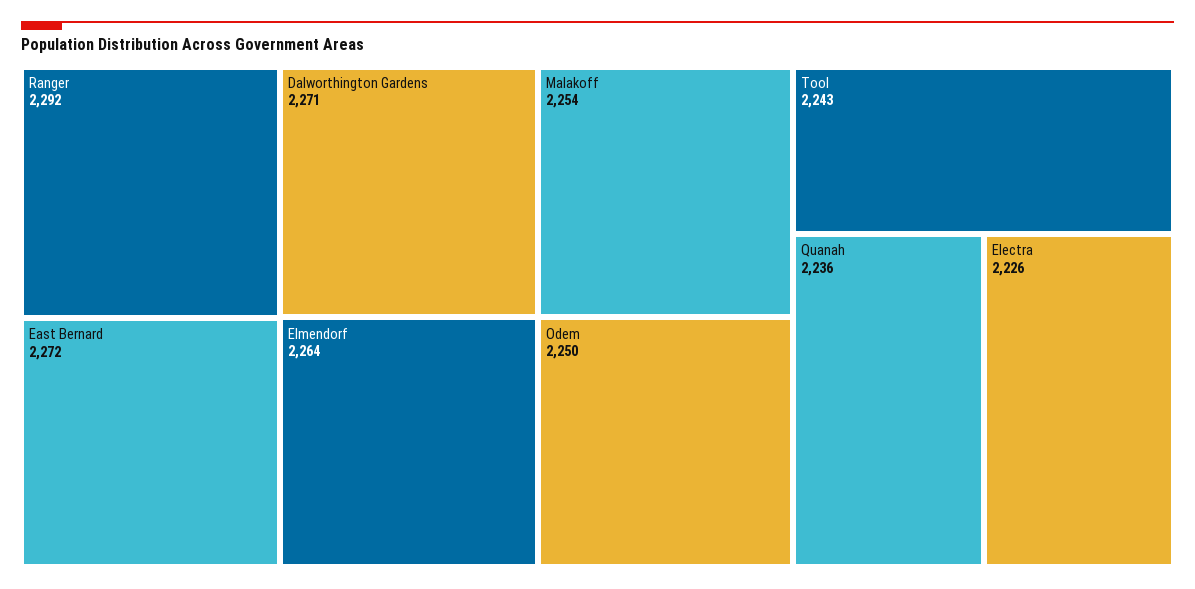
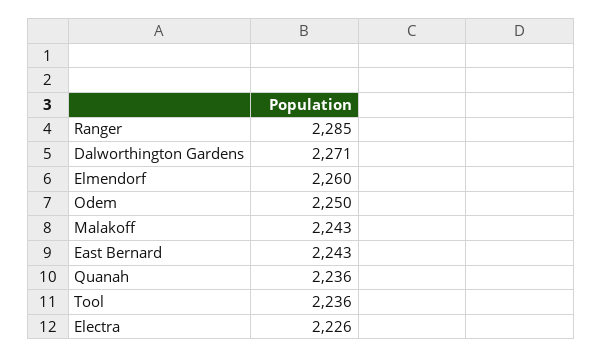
  {
-   "Ranger": 2292,
+   "Ranger": 2285,
-   "East Bernard": 2272,
+   "East Bernard": 2243,
    "Dalworthington Gardens": 2271,
-   "Elmendorf": 2264,
+   "Elmendorf": 2260,
-   "Malakoff": 2254,
+   "Malakoff": 2243,
    "Odem": 2250,
-   "Tool": 2243,
+   "Tool": 2236,
    "Quanah": 2236,
    "Electra": 2226
  }

